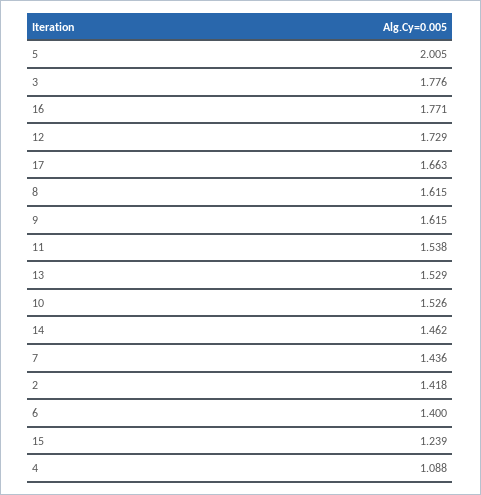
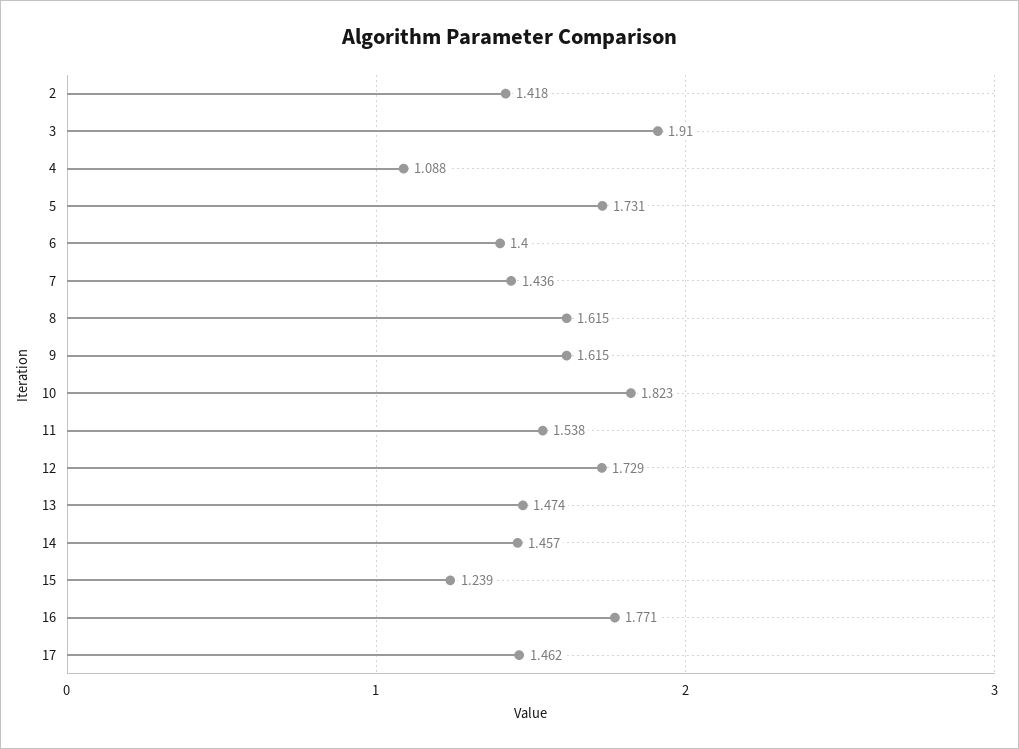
  {
-   "5": 2.005,
+   "5": 1.731,
-   "3": 1.776,
+   "3": 1.91,
    "16": 1.771,
    "12": 1.729,
-   "17": 1.663,
+   "17": 1.462,
    "8": 1.615,
    "9": 1.615,
    "11": 1.538,
-   "13": 1.529,
+   "13": 1.474,
-   "10": 1.526,
+   "10": 1.823,
-   "14": 1.462,
+   "14": 1.457,
    "7": 1.436,
    "2": 1.418,
    "6": 1.4,
    "15": 1.239,
    "4": 1.088
  }

